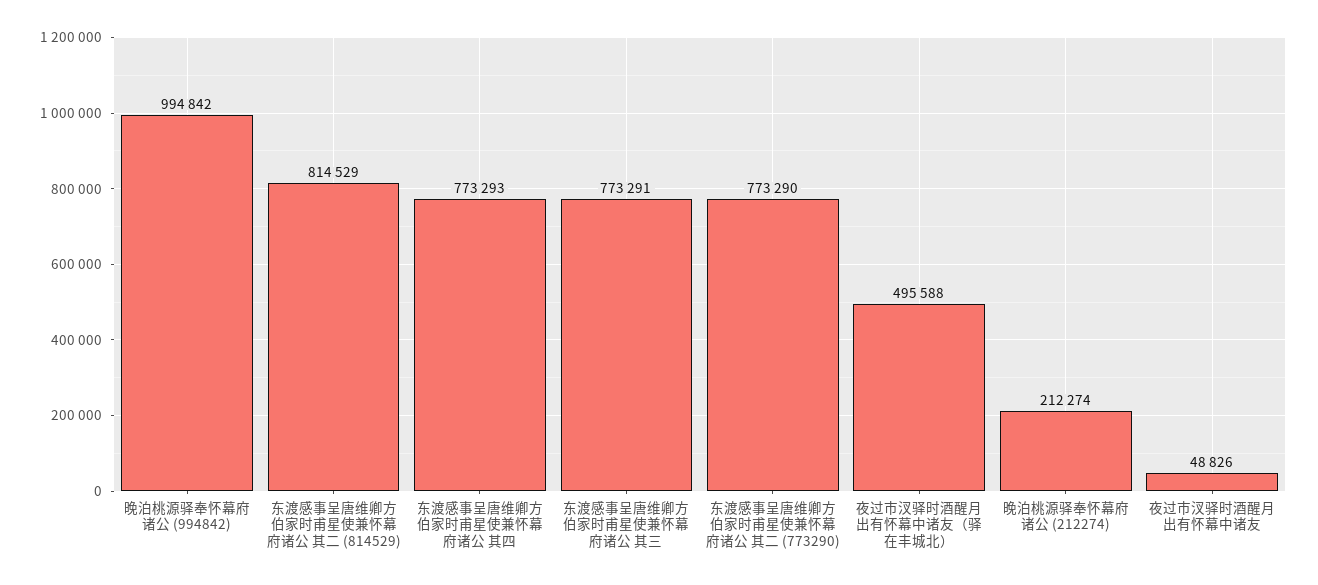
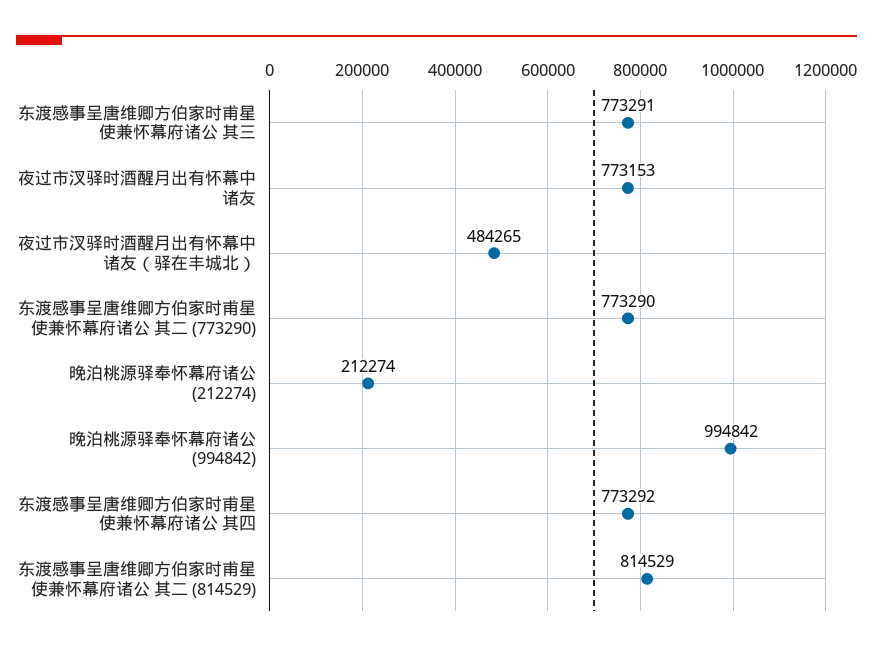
  {
    "晚泊桃源驿奉怀幕府诸公 (994842)": 994842,
    "东渡感事呈唐维卿方伯家时甫星使兼怀幕府诸公 其二 (814529)": 814529,
-   "东渡感事呈唐维卿方伯家时甫星使兼怀幕府诸公 其四": 773293,
+   "东渡感事呈唐维卿方伯家时甫星使兼怀幕府诸公 其四": 773292,
    "东渡感事呈唐维卿方伯家时甫星使兼怀幕府诸公 其三": 773291,
    "东渡感事呈唐维卿方伯家时甫星使兼怀幕府诸公 其二 (773290)": 773290,
-   "夜过市汊驿时酒醒月出有怀幕中诸友（驿在丰城北）": 495588,
+   "夜过市汊驿时酒醒月出有怀幕中诸友（驿在丰城北）": 484265,
    "晚泊桃源驿奉怀幕府诸公 (212274)": 212274,
-   "夜过市汊驿时酒醒月出有怀幕中诸友": 48826
+   "夜过市汊驿时酒醒月出有怀幕中诸友": 773153
  }

